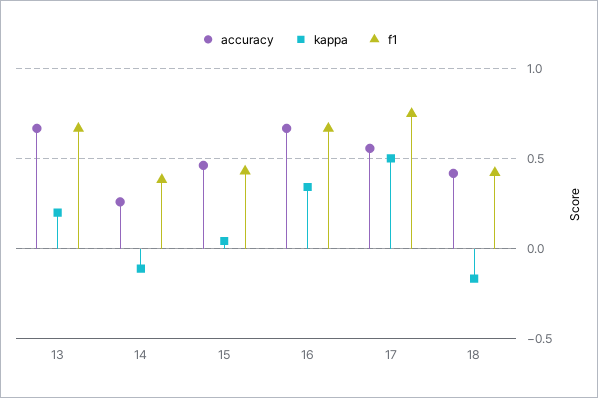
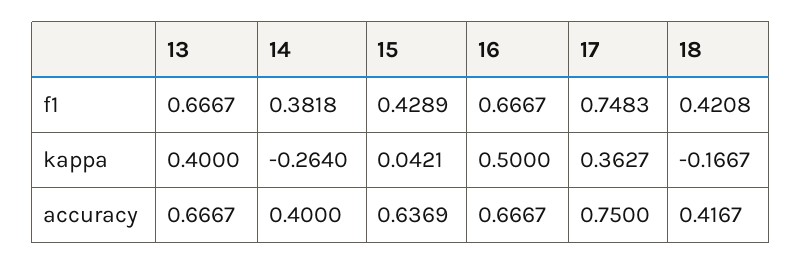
  {
    "accuracy": {
      "13": 0.6667,
-     "14": 0.25,
+     "14": 0.4,
-     "15": 0.45,
+     "15": 0.6369,
      "16": 0.6667,
-     "17": 0.55,
+     "17": 0.75,
      "18": 0.4167
    },
    "kappa": {
-     "13": 0.2,
+     "13": 0.4,
-     "14": -0.1,
+     "14": -0.264,
      "15": 0.0421,
-     "16": 0.35,
+     "16": 0.5,
-     "17": 0.5,
+     "17": 0.3627,
      "18": -0.1667
    },
    "f1": {
      "13": 0.6667,
      "14": 0.3818,
      "15": 0.4289,
      "16": 0.6667,
      "17": 0.7483,
      "18": 0.4208
    }
  }

